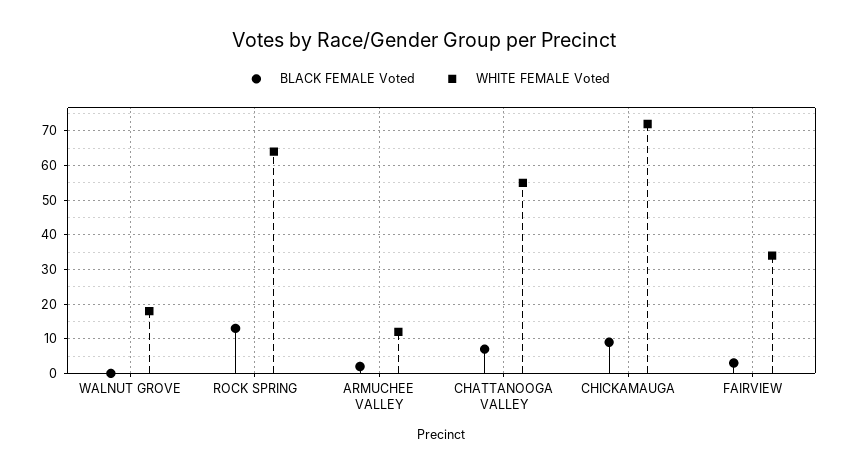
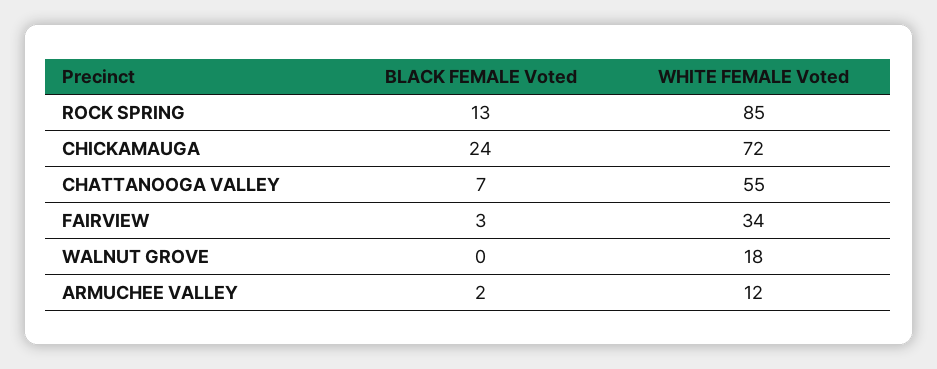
  {
    "BLACK FEMALE Voted": {
      "WALNUT GROVE": 0,
      "ROCK SPRING": 13,
      "ARMUCHEE VALLEY": 2,
      "CHATTANOOGA VALLEY": 7,
-     "CHICKAMAUGA": 10,
+     "CHICKAMAUGA": 24,
      "FAIRVIEW": 3
    },
    "WHITE FEMALE Voted": {
      "WALNUT GROVE": 18,
-     "ROCK SPRING": 65,
+     "ROCK SPRING": 85,
      "ARMUCHEE VALLEY": 12,
      "CHATTANOOGA VALLEY": 55,
      "CHICKAMAUGA": 72,
      "FAIRVIEW": 34
    }
  }

